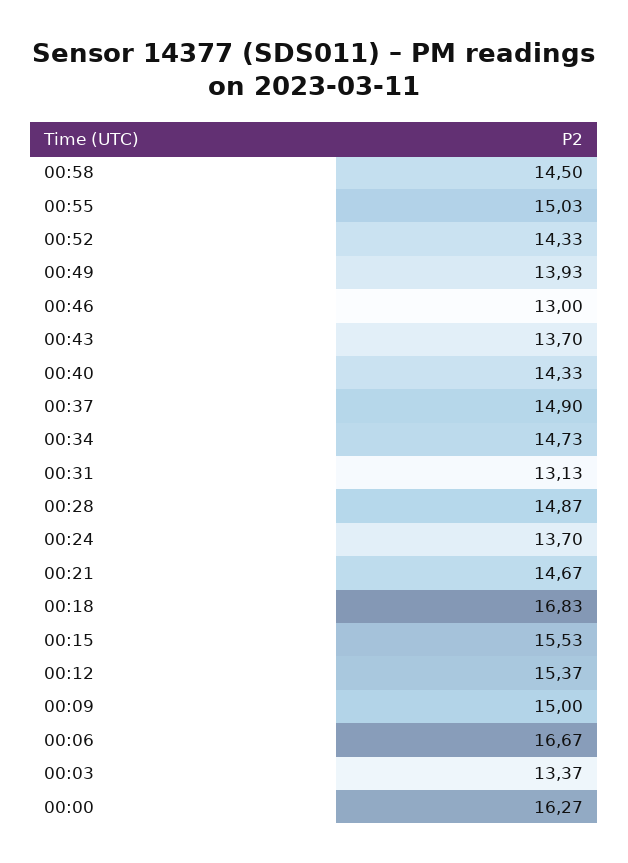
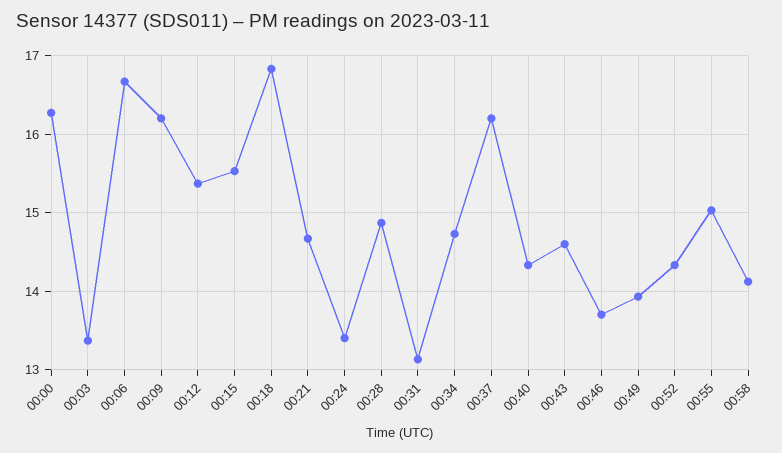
  {
-   "00:58": 14.5,
+   "00:58": 14.1,
    "00:55": 15.03,
    "00:52": 14.33,
    "00:49": 13.93,
-   "00:46": 13,
+   "00:46": 13.7,
-   "00:43": 13.7,
+   "00:43": 14.6,
    "00:40": 14.33,
-   "00:37": 14.9,
+   "00:37": 16.2,
    "00:34": 14.73,
    "00:31": 13.13,
    "00:28": 14.87,
-   "00:24": 13.7,
+   "00:24": 13.4,
    "00:21": 14.67,
    "00:18": 16.83,
    "00:15": 15.53,
    "00:12": 15.37,
-   "00:09": 15,
+   "00:09": 16.2,
    "00:06": 16.67,
    "00:03": 13.37,
    "00:00": 16.27
  }

